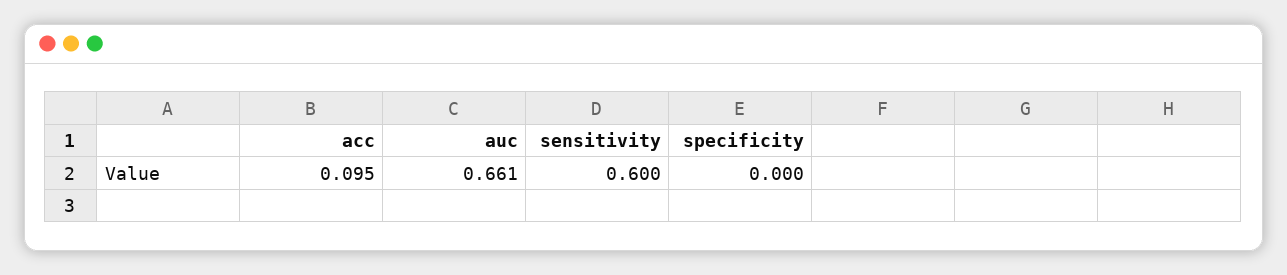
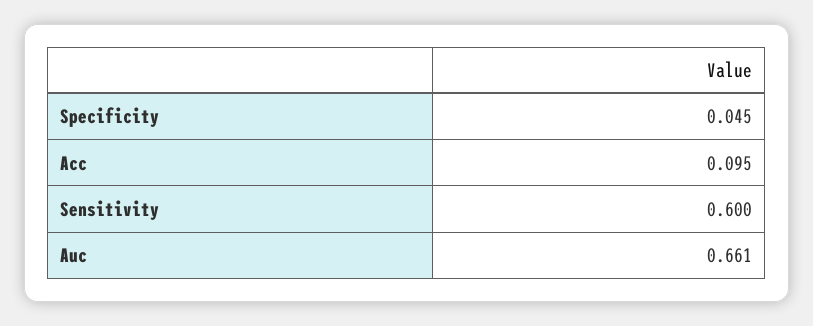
  {
    "acc": 0.095,
    "auc": 0.661,
    "sensitivity": 0.6,
-   "specificity": 0
+   "specificity": 0.045
  }

